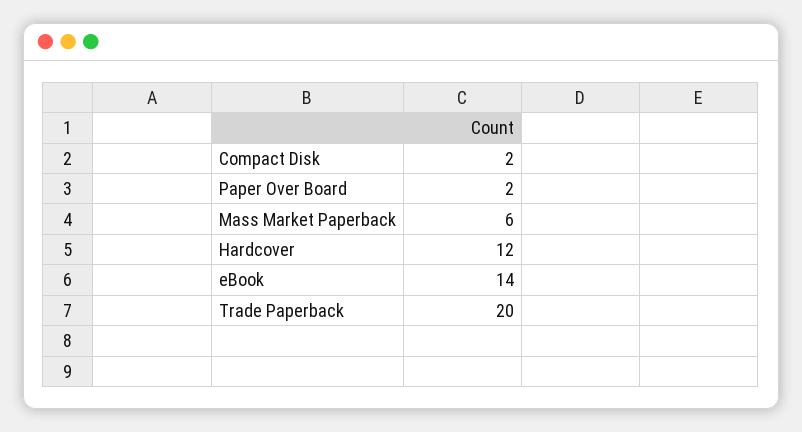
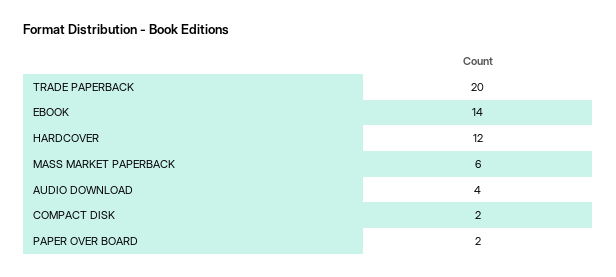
  {
    "Compact Disk": 2,
    "Paper Over Board": 2,
    "Mass Market Paperback": 6,
    "Hardcover": 12,
    "eBook": 14,
-   "Trade Paperback": 20
+   "Trade Paperback": 20,
+   "AUDIO DOWNLOAD": 4
  }

